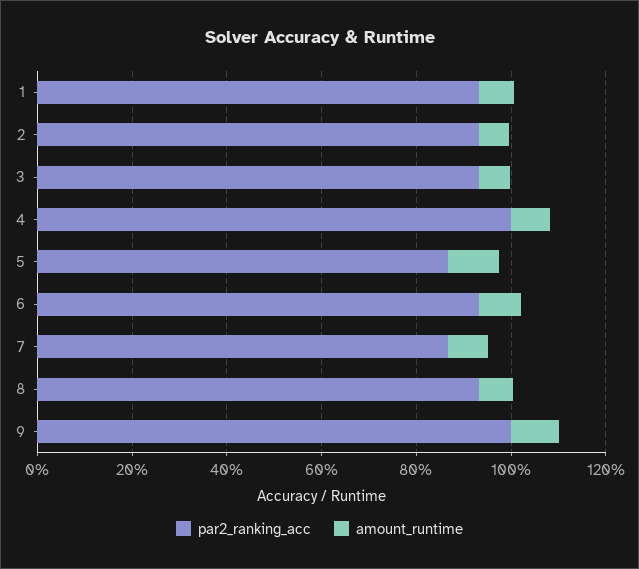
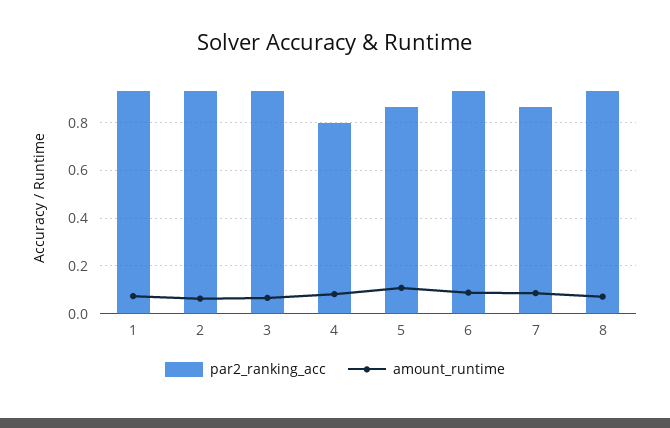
  {
    "par2_ranking_acc": {
      "1": 0.95,
      "2": 0.95,
      "3": 0.95,
-     "4": 1,
+     "4": 0.8,
      "5": 0.85,
      "6": 0.95,
      "7": 0.85,
-     "8": 0.95,
+     "8": 0.95
-     "9": 1
    },
    "amount_runtime": {
      "1": 0.05,
      "2": 0.05,
      "3": 0.05,
      "4": 0.1,
      "5": 0.1,
      "6": 0.1,
      "7": 0.1,
-     "8": 0.05,
+     "8": 0.05
-     "9": 0.1
    }
  }

